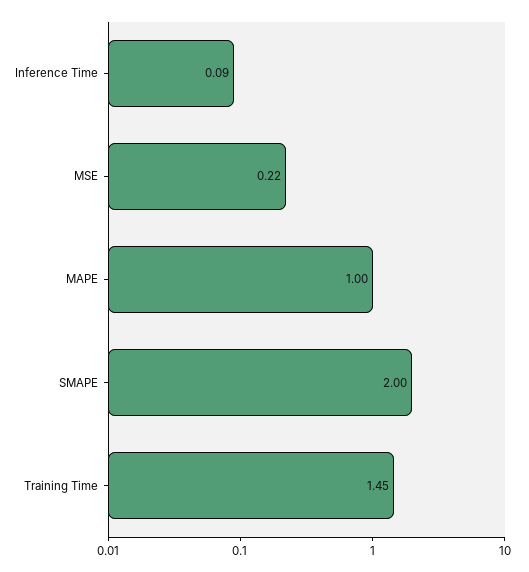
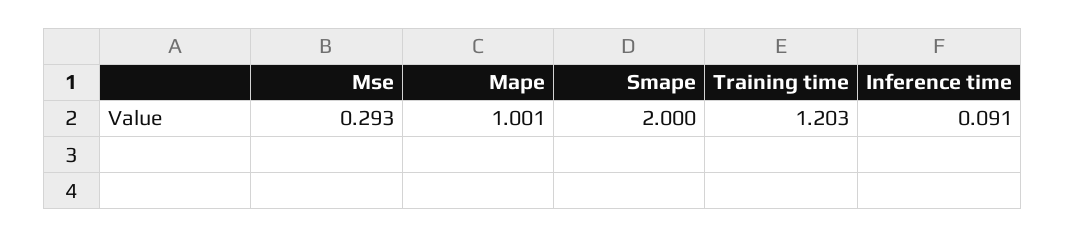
  {
    "Inference Time": 0.091,
-   "MSE": 0.22,
+   "MSE": 0.293,
    "MAPE": 1.001,
    "SMAPE": 2,
-   "Training Time": 1.45
+   "Training Time": 1.203
  }

